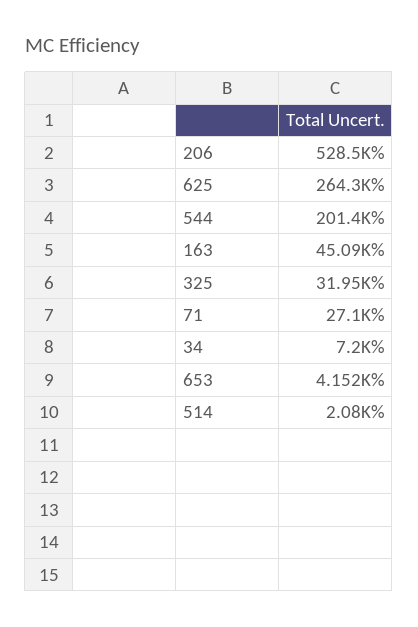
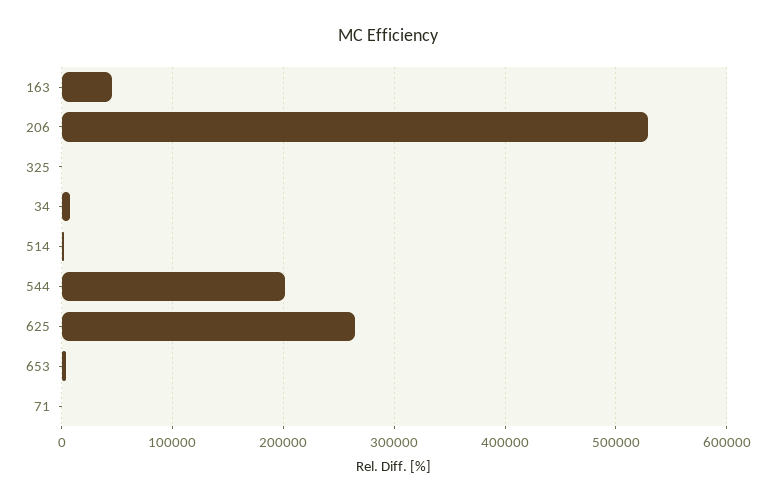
  {
    "206": 528500,
    "625": 264300,
    "544": 201400,
    "163": 45090,
-   "325": 31950,
+   "325": 0,
-   "71": 27100,
+   "71": 0,
    "34": 7200,
    "653": 4152,
    "514": 2080
  }

